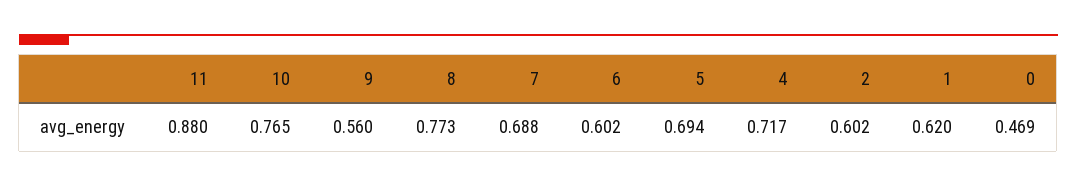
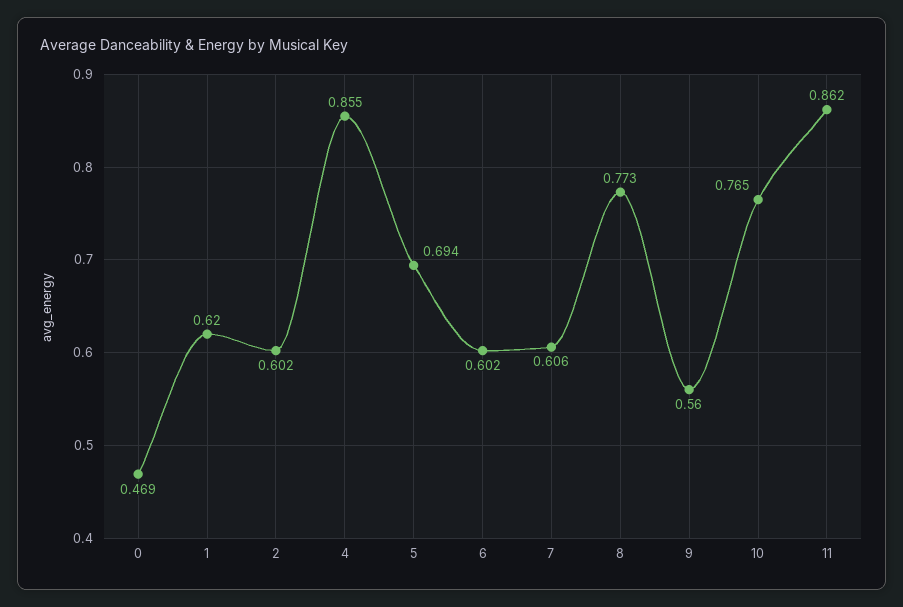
  {
-   "11": 0.88,
+   "11": 0.862,
    "10": 0.765,
    "9": 0.56,
    "8": 0.773,
-   "7": 0.688,
+   "7": 0.606,
    "6": 0.602,
    "5": 0.694,
-   "4": 0.717,
+   "4": 0.855,
    "2": 0.602,
    "1": 0.62,
    "0": 0.469
  }

